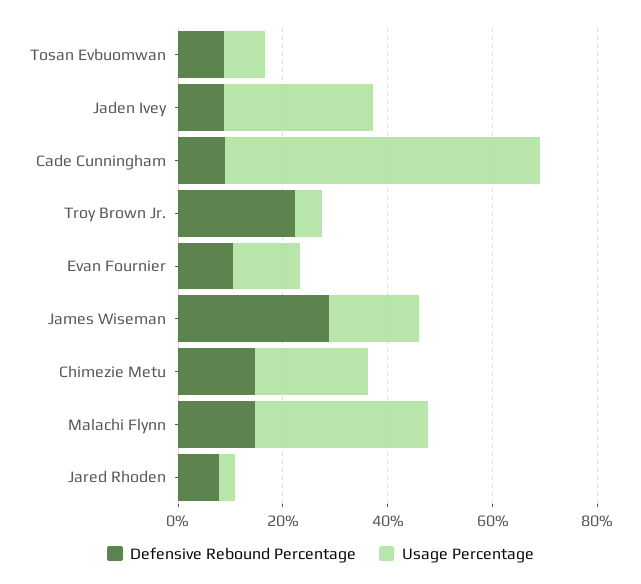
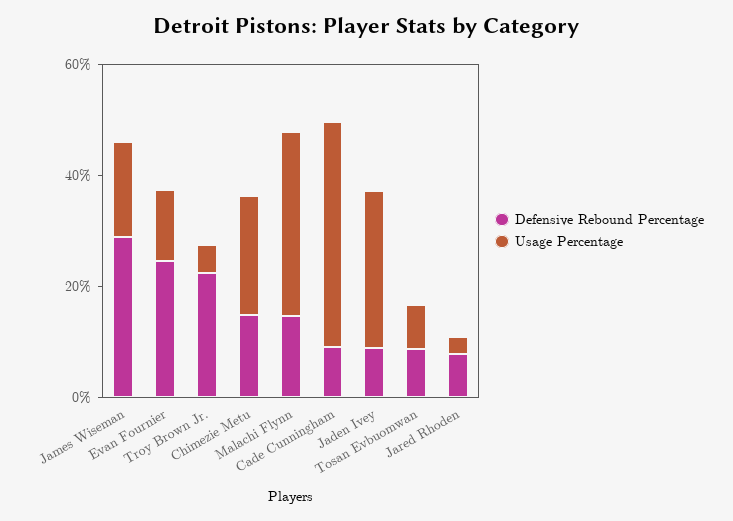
  {
    "Defensive Rebound Percentage": {
      "Tosan Evbuomwan": 10,
      "Jaden Ivey": 10,
      "Cade Cunningham": 10,
      "Troy Brown Jr.": 20,
-     "Evan Fournier": 10,
+     "Evan Fournier": 25,
      "James Wiseman": 30,
      "Chimezie Metu": 15,
      "Malachi Flynn": 15,
      "Jared Rhoden": 10
    },
    "Usage Percentage": {
      "Tosan Evbuomwan": 10,
      "Jaden Ivey": 30,
-     "Cade Cunningham": 60,
+     "Cade Cunningham": 40,
      "Troy Brown Jr.": 5,
      "Evan Fournier": 15,
      "James Wiseman": 15,
      "Chimezie Metu": 20,
      "Malachi Flynn": 35,
      "Jared Rhoden": 5
    }
  }

